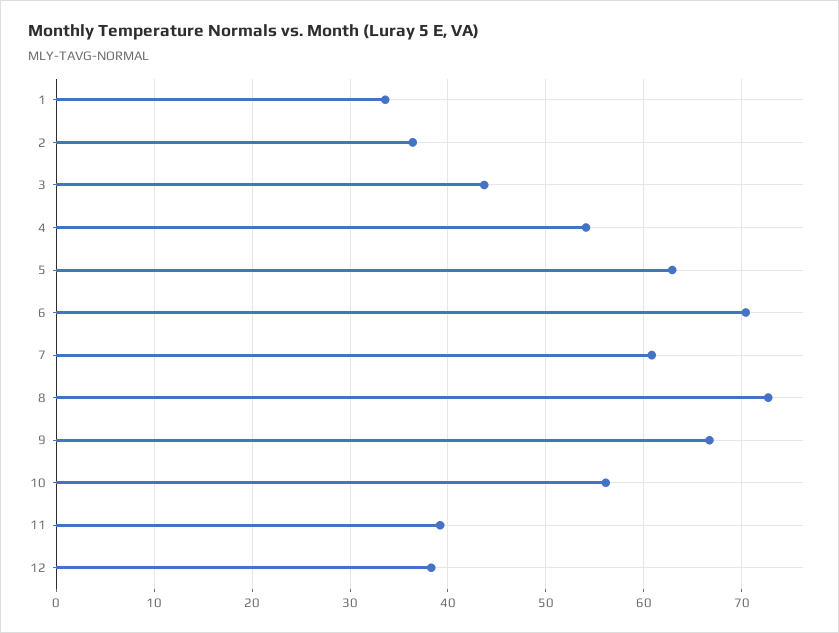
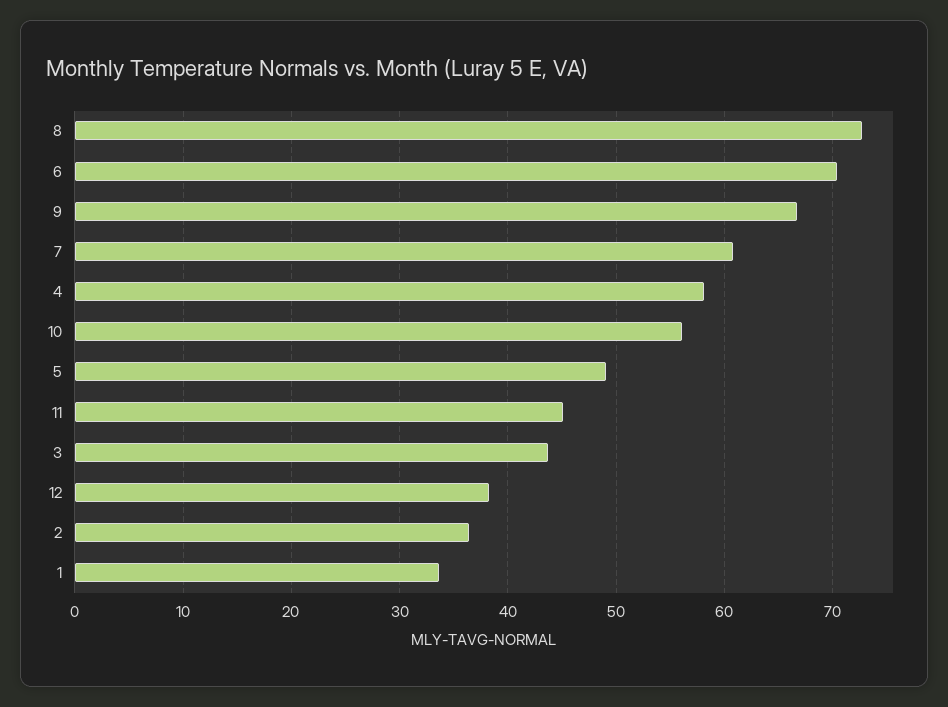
  {
    "1": 34,
    "2": 36,
    "3": 44,
-   "4": 54,
+   "4": 58,
-   "5": 63,
+   "5": 49,
    "6": 70,
    "7": 61,
    "8": 73,
    "9": 67,
    "10": 56,
-   "11": 39,
+   "11": 45,
    "12": 38
  }

